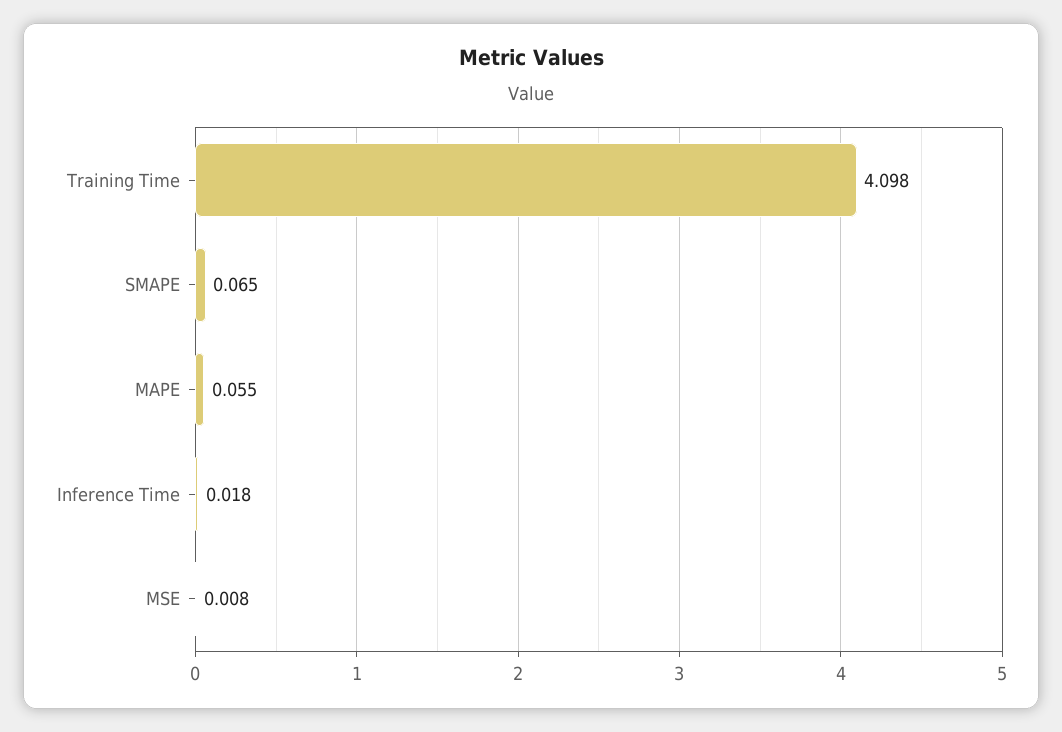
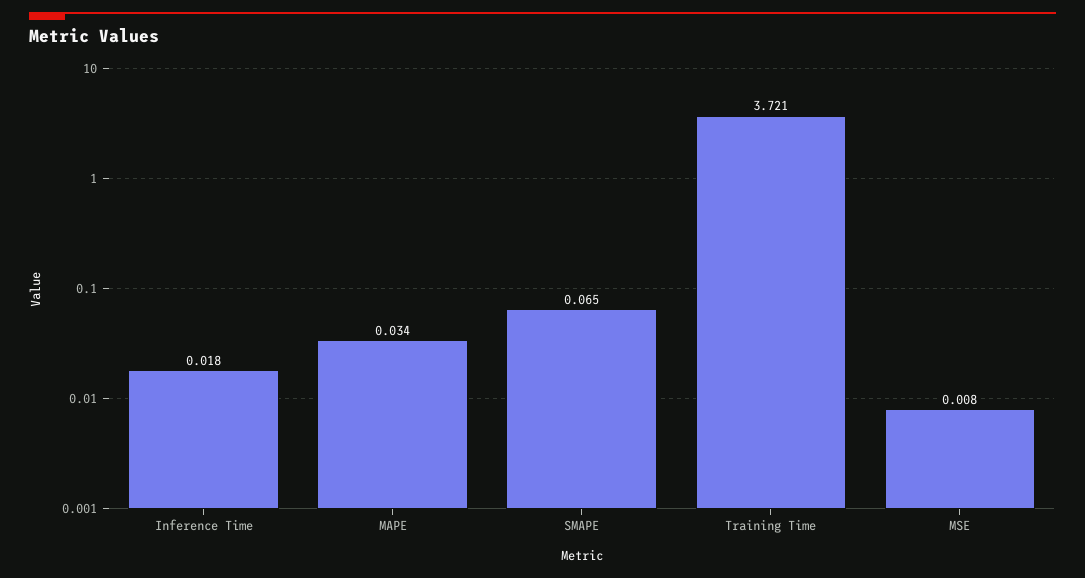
  {
-   "Training Time": 4.098,
+   "Training Time": 3.721,
    "SMAPE": 0.065,
-   "MAPE": 0.055,
+   "MAPE": 0.034,
    "Inference Time": 0.018,
    "MSE": 0.008
  }

